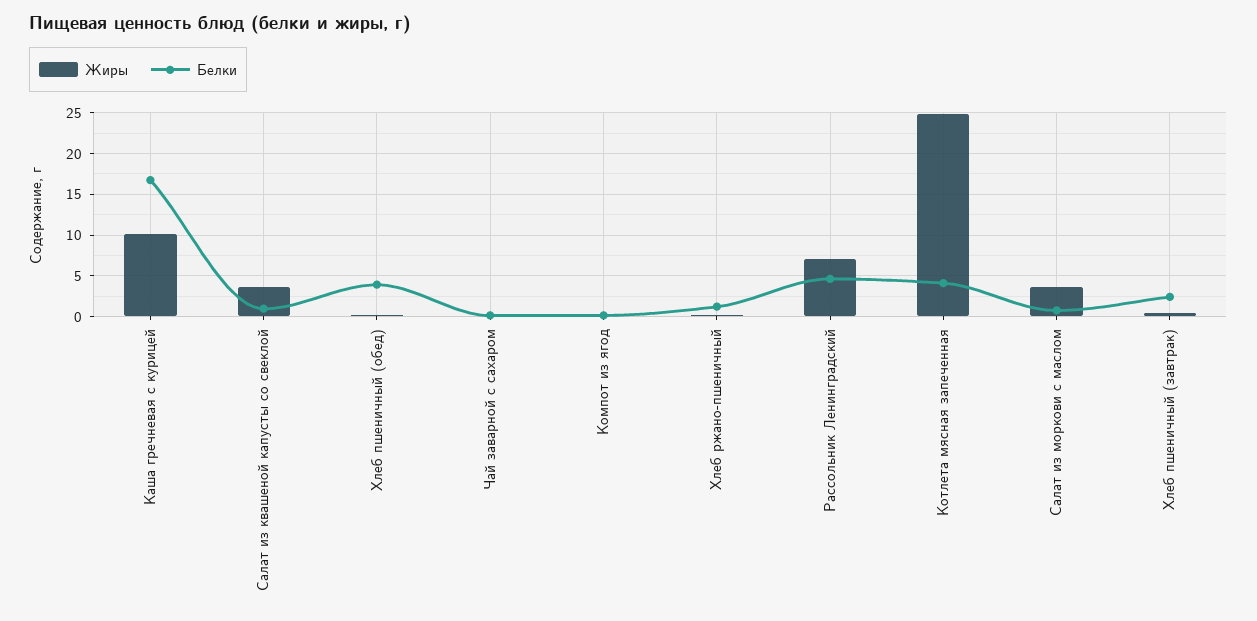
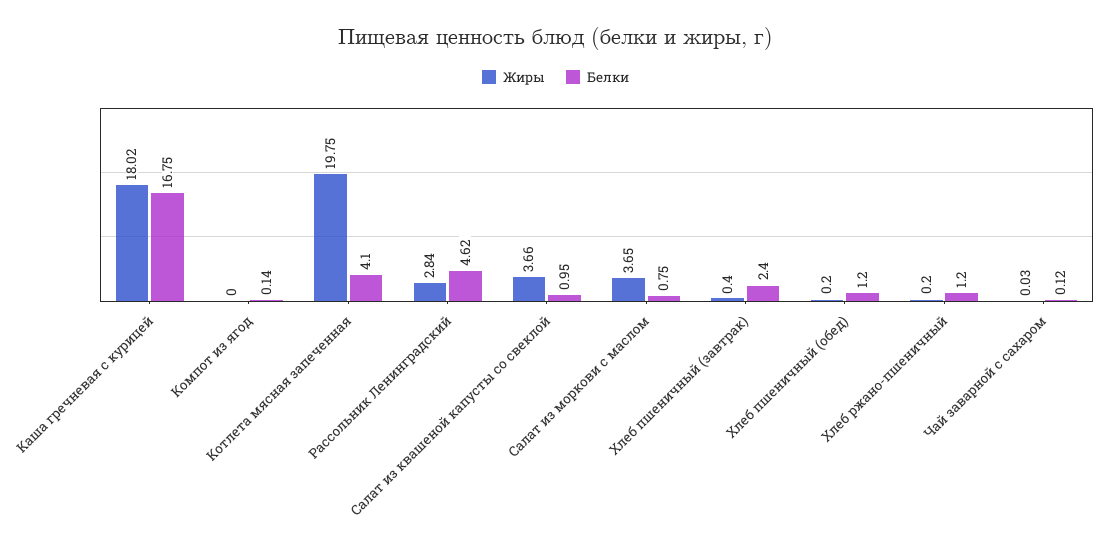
  {
    "Жиры": {
-     "Каша гречневая с курицей": 10,
+     "Каша гречневая с курицей": 18.02,
      "Салат из квашеной капусты со свеклой": 3.66,
      "Хлеб пшеничный (обед)": 0.2,
      "Чай заварной с сахаром": 0.03,
      "Компот из ягод": 0,
      "Хлеб ржано-пшеничный": 0.2,
-     "Рассольник Ленинградский": 7,
+     "Рассольник Ленинградский": 2.84,
-     "Котлета мясная запеченная": 25,
+     "Котлета мясная запеченная": 19.75,
      "Салат из моркови с маслом": 3.65,
      "Хлеб пшеничный (завтрак)": 0.4
    },
    "Белки": {
      "Каша гречневая с курицей": 16.75,
      "Салат из квашеной капусты со свеклой": 0.95,
-     "Хлеб пшеничный (обед)": 4,
+     "Хлеб пшеничный (обед)": 1.2,
      "Чай заварной с сахаром": 0.12,
      "Компот из ягод": 0.14,
      "Хлеб ржано-пшеничный": 1.2,
      "Рассольник Ленинградский": 4.62,
      "Котлета мясная запеченная": 4.1,
      "Салат из моркови с маслом": 0.75,
      "Хлеб пшеничный (завтрак)": 2.4
    }
  }

